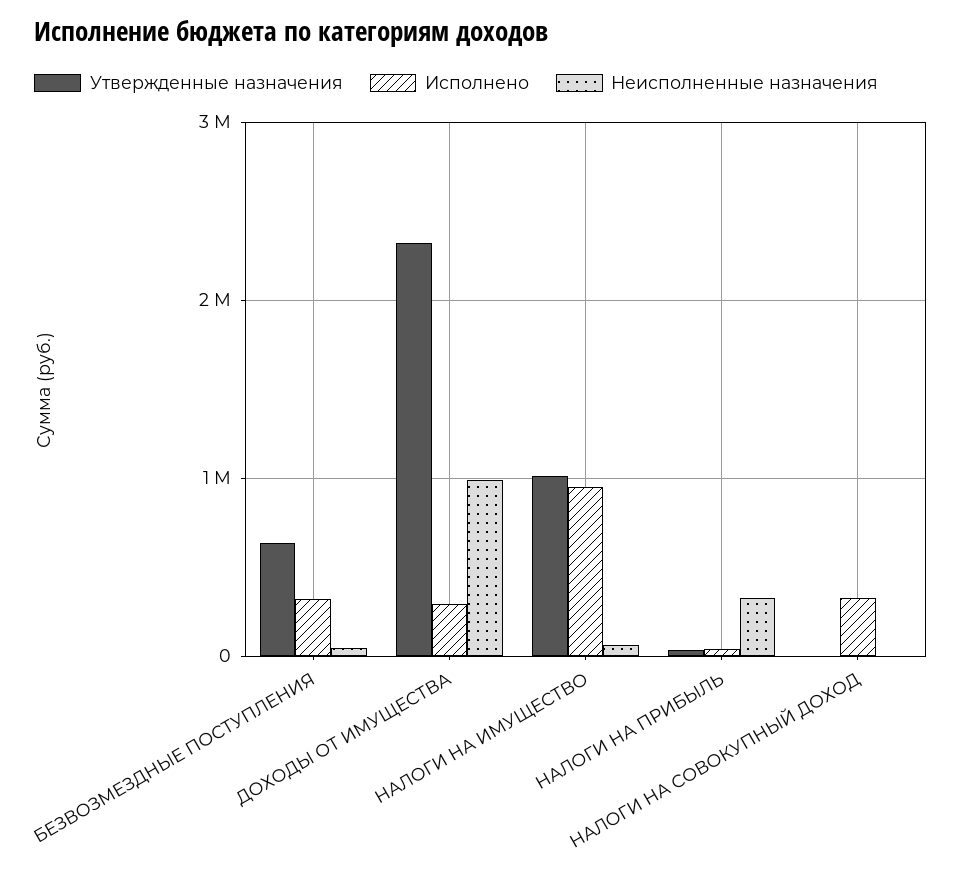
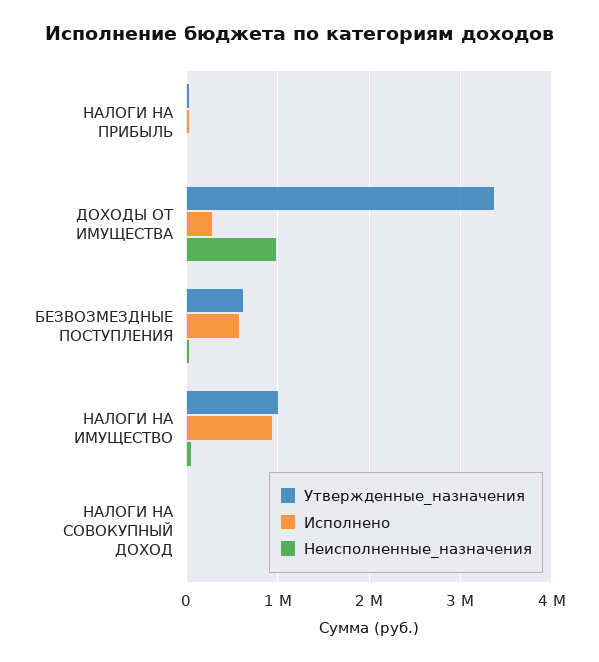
  {
    "Утвержденные назначения": {
      "БЕЗВОЗМЕЗДНЫЕ ПОСТУПЛЕНИЯ": 600000,
-     "ДОХОДЫ ОТ ИМУЩЕСТВА": 2300000,
+     "ДОХОДЫ ОТ ИМУЩЕСТВА": 3400000,
      "НАЛОГИ НА ИМУЩЕСТВО": 1000000,
      "НАЛОГИ НА ПРИБЫЛЬ": 0,
      "НАЛОГИ НА СОВОКУПНЫЙ ДОХОД": 0
    },
    "Исполнено": {
-     "БЕЗВОЗМЕЗДНЫЕ ПОСТУПЛЕНИЯ": 300000,
+     "БЕЗВОЗМЕЗДНЫЕ ПОСТУПЛЕНИЯ": 600000,
      "ДОХОДЫ ОТ ИМУЩЕСТВА": 300000,
      "НАЛОГИ НА ИМУЩЕСТВО": 900000,
      "НАЛОГИ НА ПРИБЫЛЬ": 0,
-     "НАЛОГИ НА СОВОКУПНЫЙ ДОХОД": 300000
+     "НАЛОГИ НА СОВОКУПНЫЙ ДОХОД": 0
    },
    "Неисполненные назначения": {
      "БЕЗВОЗМЕЗДНЫЕ ПОСТУПЛЕНИЯ": 0,
      "ДОХОДЫ ОТ ИМУЩЕСТВА": 1000000,
      "НАЛОГИ НА ИМУЩЕСТВО": 100000,
-     "НАЛОГИ НА ПРИБЫЛЬ": 300000,
+     "НАЛОГИ НА ПРИБЫЛЬ": 0,
      "НАЛОГИ НА СОВОКУПНЫЙ ДОХОД": 0
    }
  }

